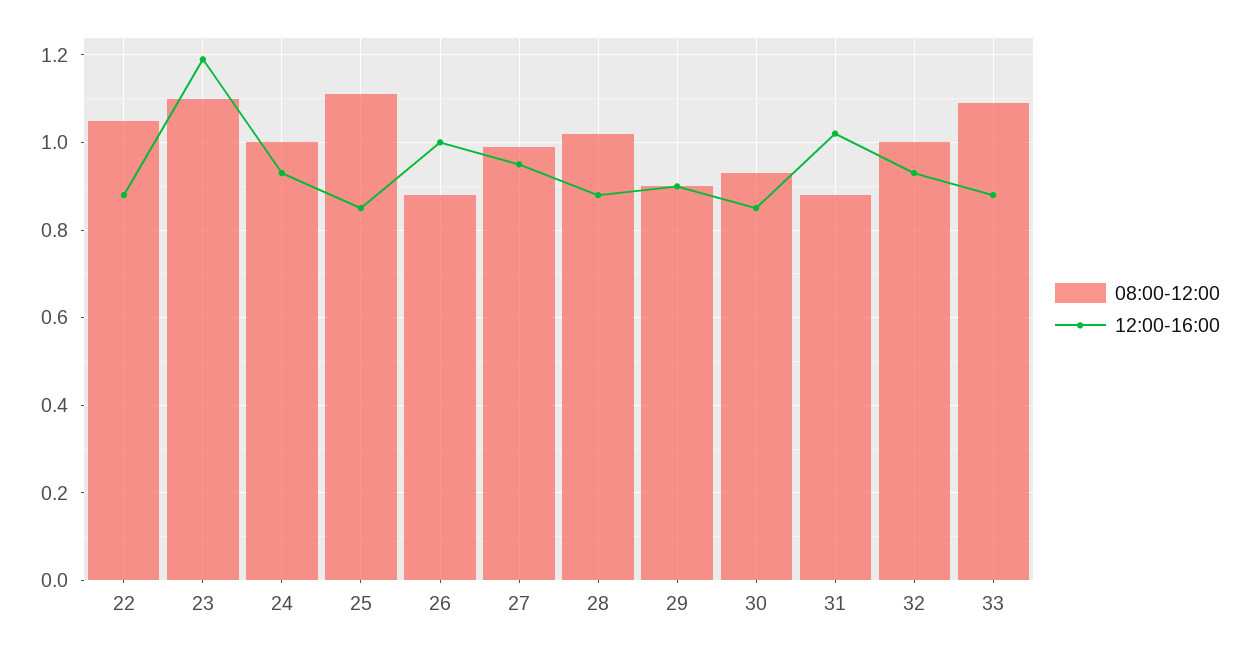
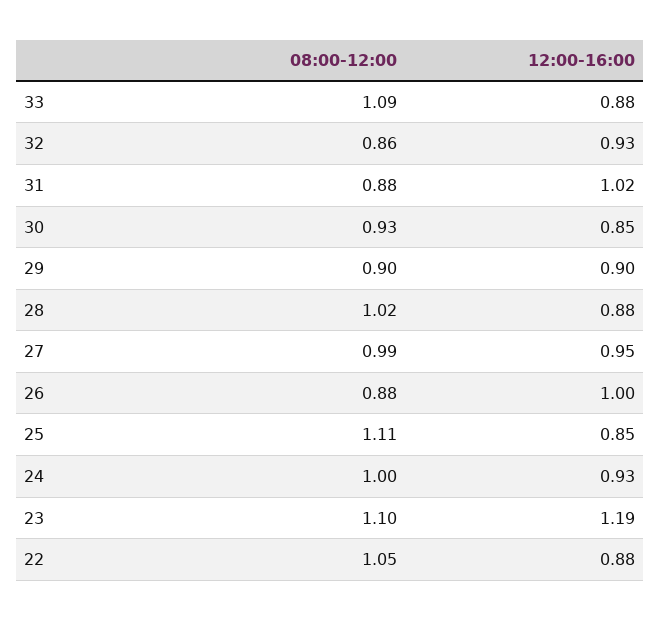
  {
    "08:00-12:00": {
      "22": 1.05,
      "23": 1.1,
      "24": 1,
      "25": 1.11,
      "26": 0.88,
      "27": 0.99,
      "28": 1.02,
      "29": 0.9,
      "30": 0.93,
      "31": 0.88,
-     "32": 1,
+     "32": 0.86,
      "33": 1.09
    },
    "12:00-16:00": {
      "22": 0.88,
      "23": 1.19,
      "24": 0.93,
      "25": 0.85,
      "26": 1,
      "27": 0.95,
      "28": 0.88,
      "29": 0.9,
      "30": 0.85,
      "31": 1.02,
      "32": 0.93,
      "33": 0.88
    }
  }

